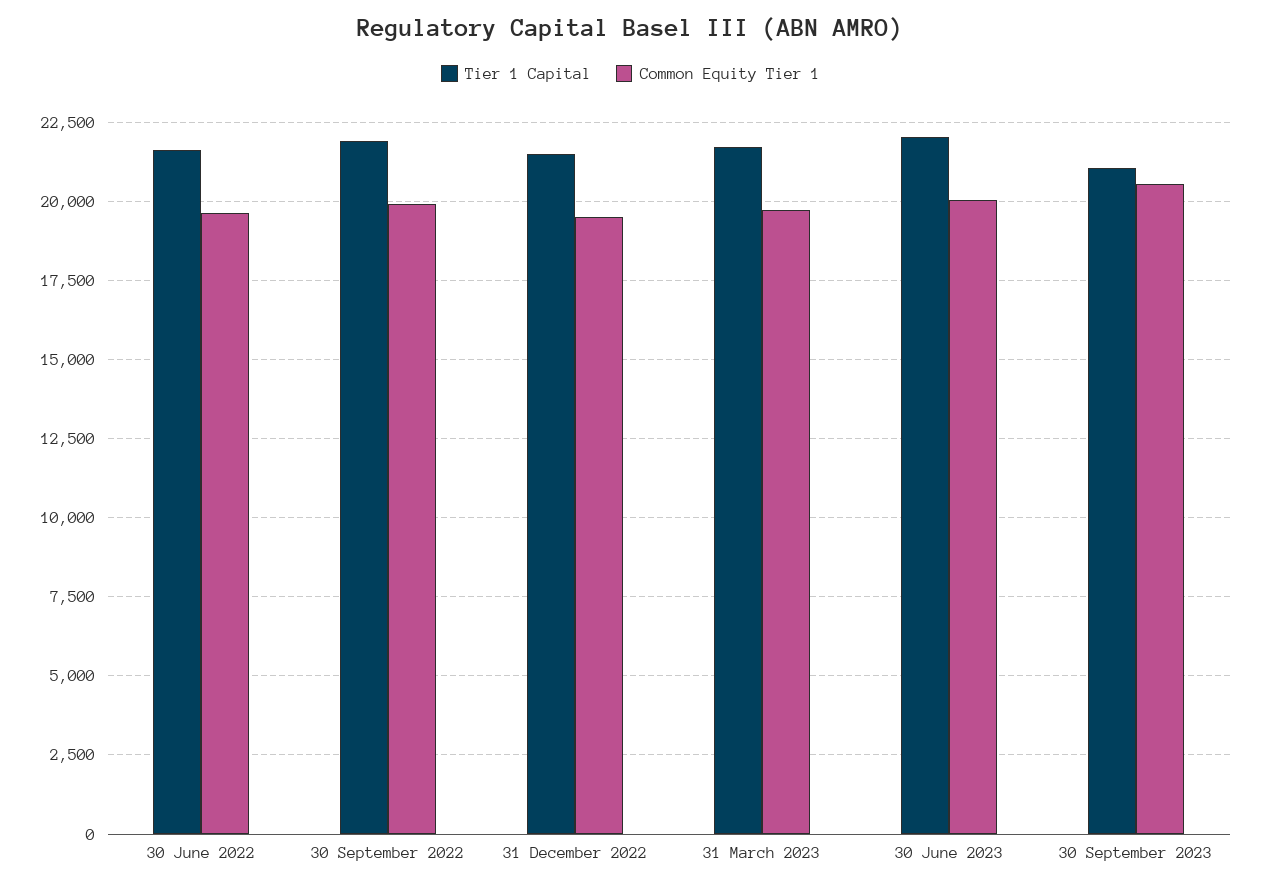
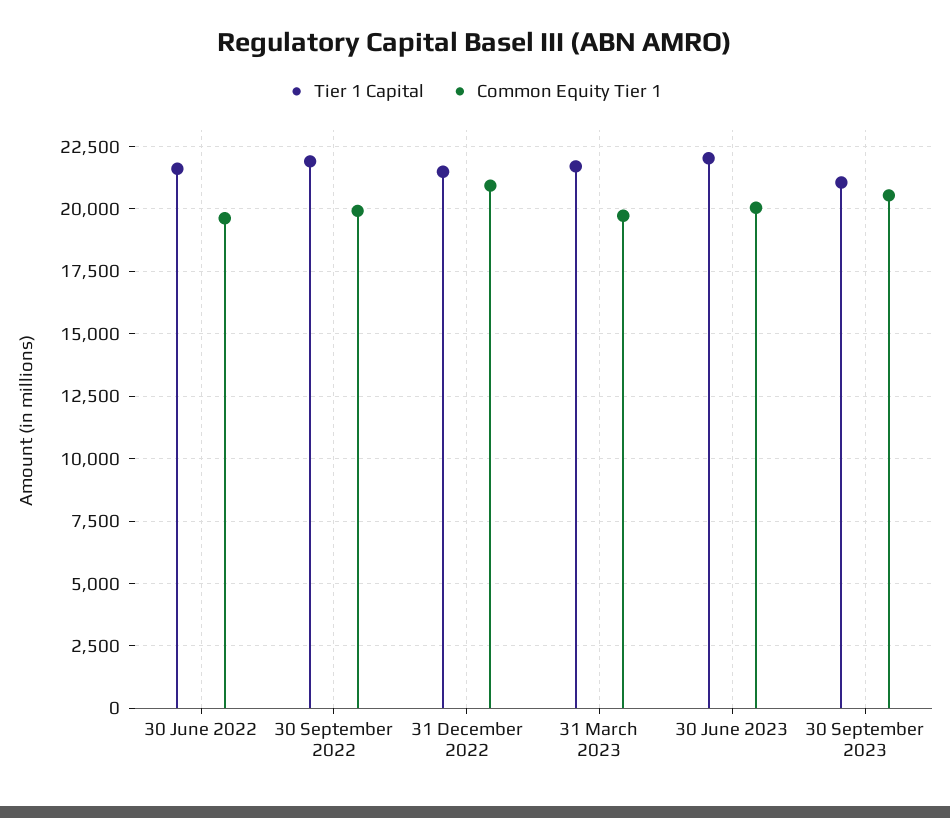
  {
    "Tier 1 Capital": {
      "30 June 2022": 21500,
      "30 September 2022": 22000,
      "31 December 2022": 21500,
      "31 March 2023": 21750,
      "30 June 2023": 22000,
      "30 September 2023": 21000
    },
    "Common Equity Tier 1": {
      "30 June 2022": 19750,
      "30 September 2022": 20000,
-     "31 December 2022": 19500,
+     "31 December 2022": 21000,
      "31 March 2023": 19750,
      "30 June 2023": 20000,
      "30 September 2023": 20500
    }
  }

